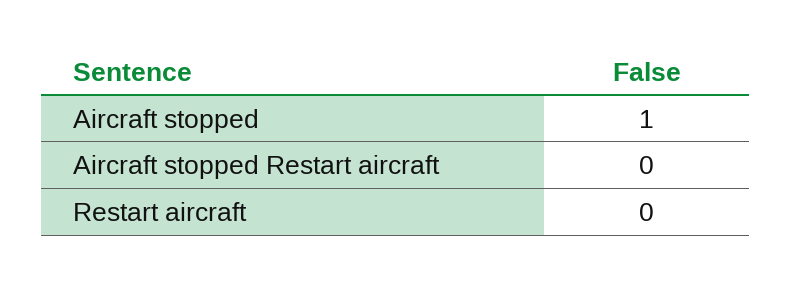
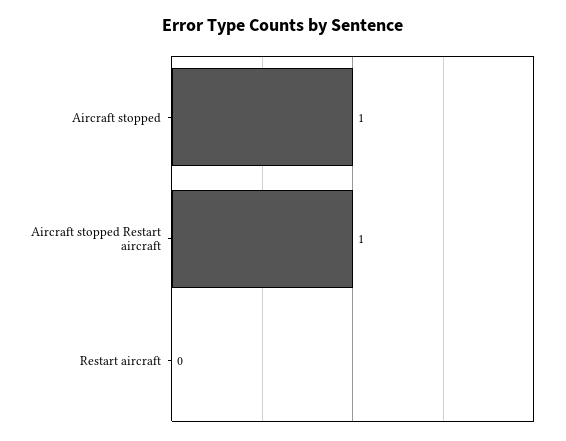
  {
    "Aircraft stopped": 1,
-   "Aircraft stopped Restart aircraft": 0,
+   "Aircraft stopped Restart aircraft": 1,
    "Restart aircraft": 0
  }

